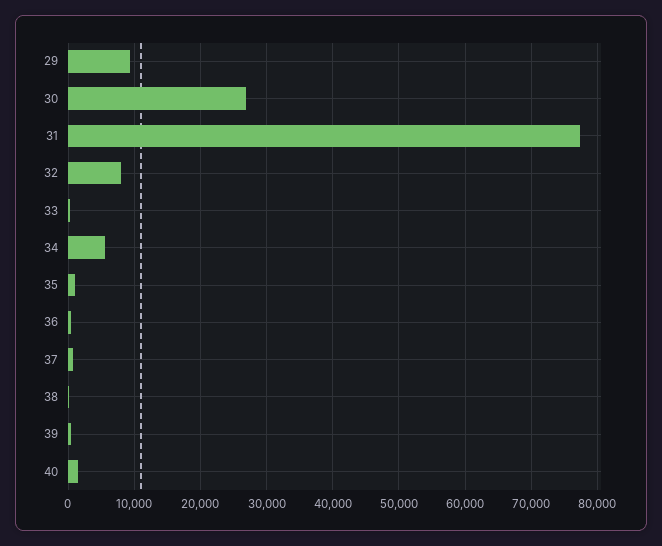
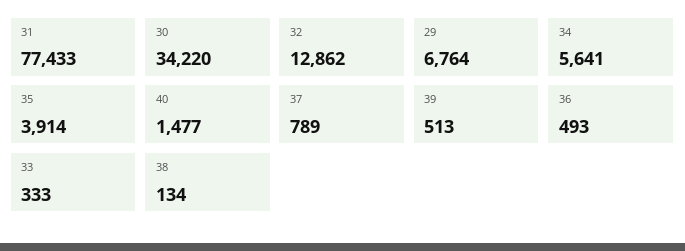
  {
-   "29": 9000,
+   "29": 6764,
-   "30": 27000,
+   "30": 34220,
    "31": 77433,
-   "32": 8000,
+   "32": 12862,
    "33": 333,
    "34": 5641,
-   "35": 1000,
+   "35": 3914,
    "36": 493,
    "37": 789,
    "38": 134,
    "39": 513,
    "40": 1477
  }

